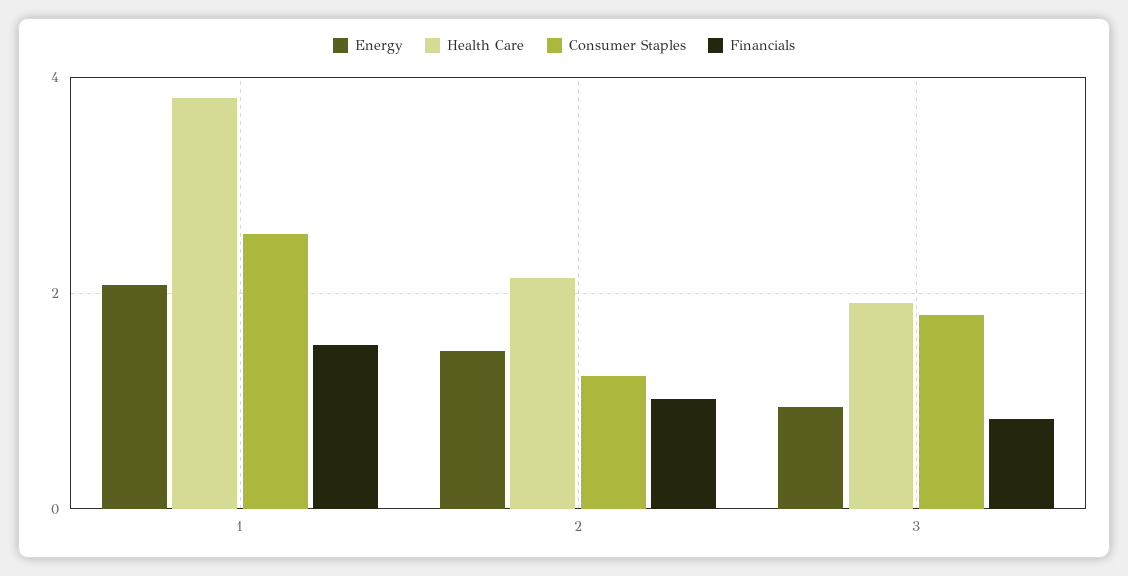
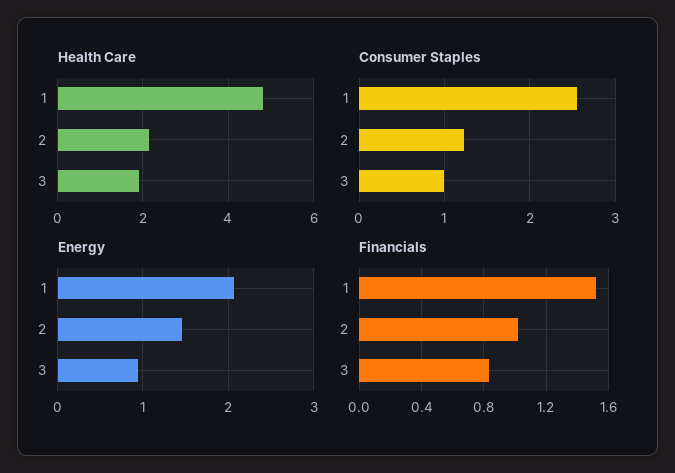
  {
    "Energy": {
      "1": 2.1,
      "2": 1.5,
      "3": 0.9
    },
    "Health Care": {
-     "1": 3.8,
+     "1": 4.8,
      "2": 2.2,
      "3": 2
    },
    "Consumer Staples": {
      "1": 2.6,
      "2": 1.2,
-     "3": 1.8
+     "3": 1
    },
    "Financials": {
      "1": 1.5,
      "2": 1,
      "3": 0.85
    }
  }

